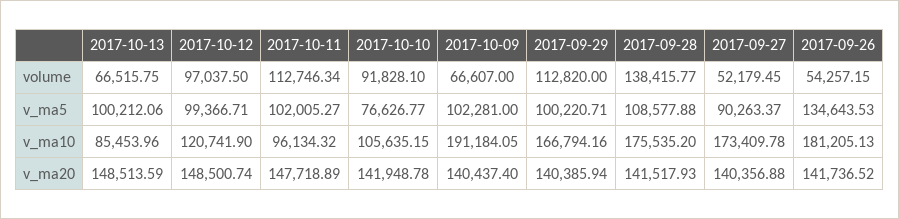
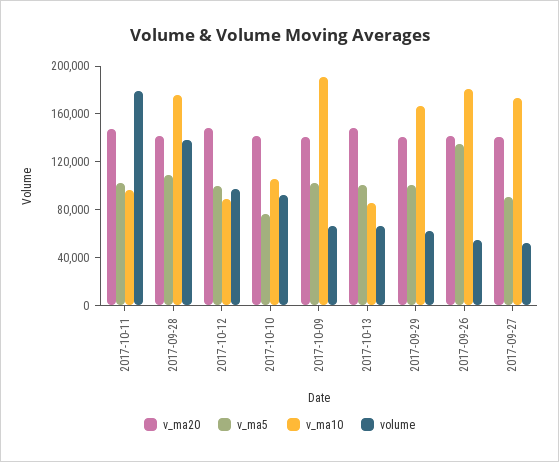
  {
    "volume": {
      "2017-10-13": 66515.75,
      "2017-10-12": 97037.5,
-     "2017-10-11": 112746.34,
+     "2017-10-11": 180000,
      "2017-10-10": 91828.1,
      "2017-10-09": 66607,
-     "2017-09-29": 112820,
+     "2017-09-29": 60000,
      "2017-09-28": 138415.77,
      "2017-09-27": 52179.45,
      "2017-09-26": 54257.15
    },
    "v_ma5": {
      "2017-10-13": 100212.06,
      "2017-10-12": 99366.71,
      "2017-10-11": 102005.27,
      "2017-10-10": 76626.77,
      "2017-10-09": 102281,
      "2017-09-29": 100220.71,
      "2017-09-28": 108577.88,
      "2017-09-27": 90263.37,
      "2017-09-26": 134643.53
    },
    "v_ma10": {
      "2017-10-13": 85453.96,
-     "2017-10-12": 120741.9,
+     "2017-10-12": 90000,
      "2017-10-11": 96134.32,
      "2017-10-10": 105635.15,
      "2017-10-09": 191184.05,
      "2017-09-29": 166794.16,
      "2017-09-28": 175535.2,
      "2017-09-27": 173409.78,
      "2017-09-26": 181205.13
    },
    "v_ma20": {
      "2017-10-13": 148513.59,
      "2017-10-12": 148500.74,
      "2017-10-11": 147718.89,
      "2017-10-10": 141948.78,
      "2017-10-09": 140437.4,
      "2017-09-29": 140385.94,
      "2017-09-28": 141517.93,
      "2017-09-27": 140356.88,
      "2017-09-26": 141736.52
    }
  }

